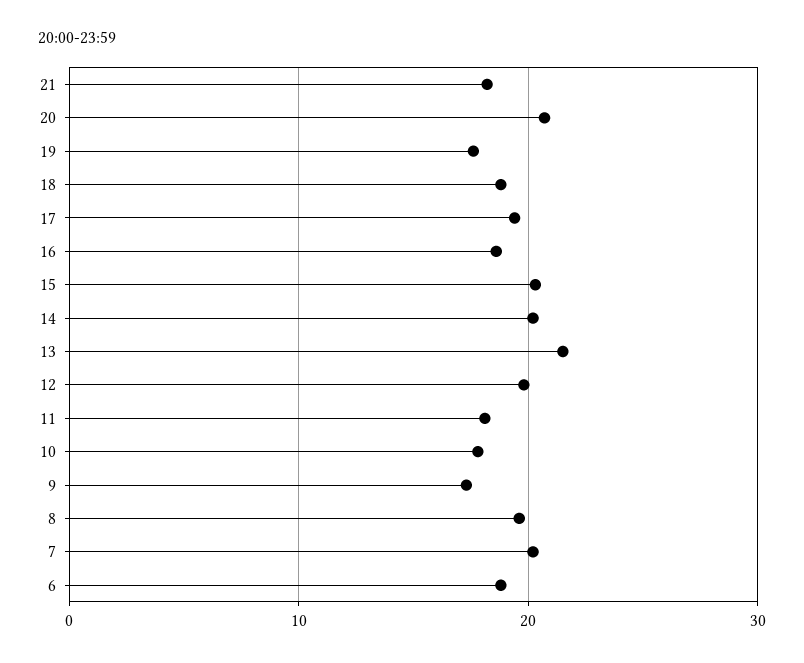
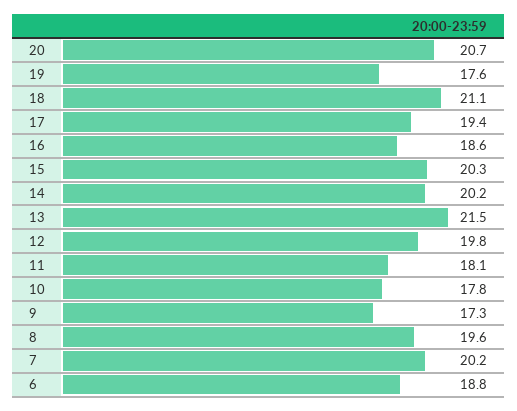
  {
-   "21": 18,
    "20": 20.7,
    "19": 17.6,
-   "18": 19,
+   "18": 21.1,
    "17": 19.4,
    "16": 18.6,
    "15": 20.3,
    "14": 20.2,
    "13": 21.5,
    "12": 19.8,
    "11": 18.1,
    "10": 17.8,
    "9": 17.3,
    "8": 19.6,
    "7": 20.2,
    "6": 18.8
  }

